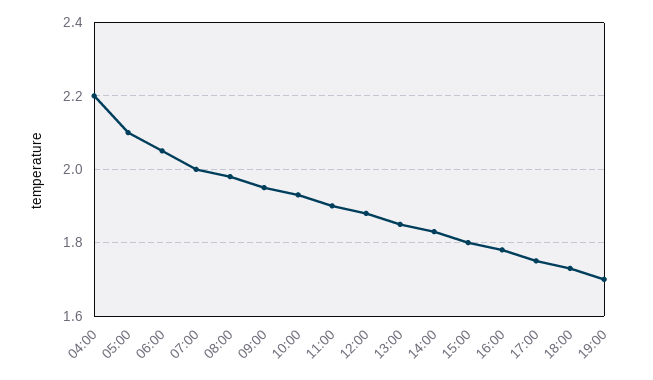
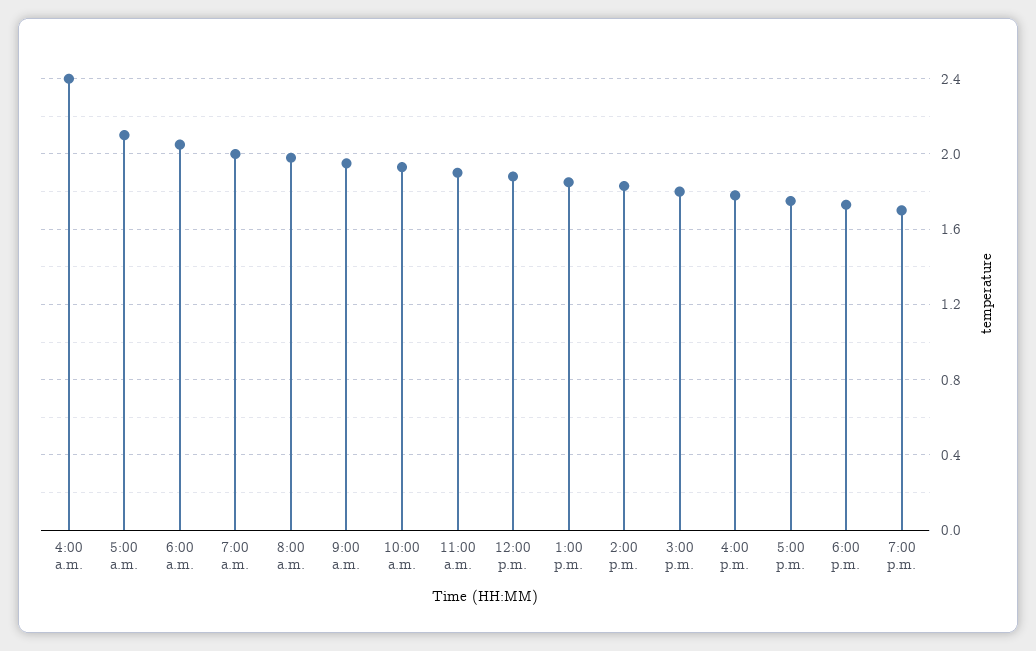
  {
-   "04:00": 2.2,
+   "04:00": 2.4,
    "05:00": 2.1,
    "06:00": 2.05,
    "07:00": 2,
    "08:00": 2,
    "09:00": 1.95,
    "10:00": 1.95,
    "11:00": 1.9,
    "12:00": 1.9,
    "13:00": 1.85,
    "14:00": 1.85,
    "15:00": 1.8,
    "16:00": 1.8,
    "17:00": 1.75,
    "18:00": 1.75,
    "19:00": 1.7
  }

